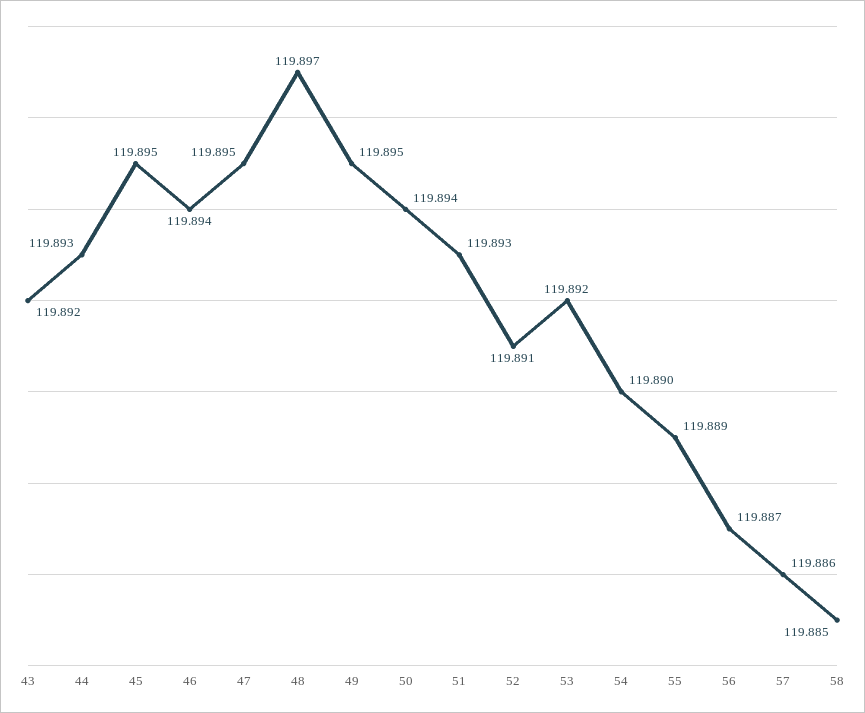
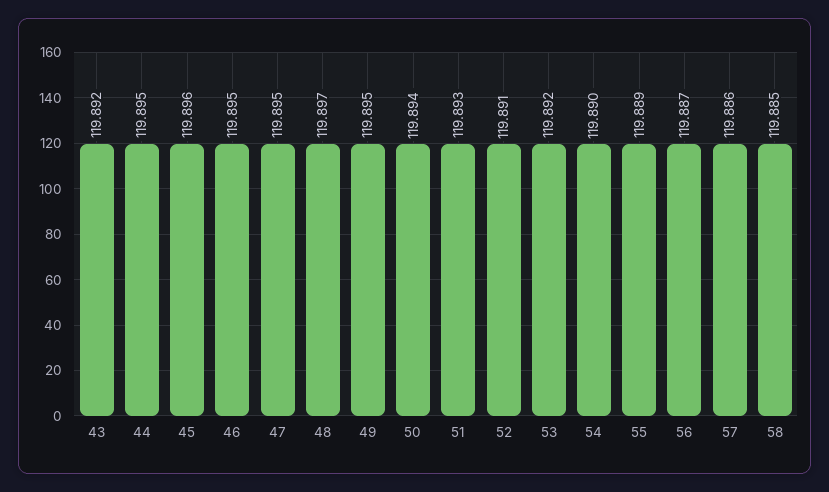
  {
    "43": 119.892,
-   "44": 119.893,
+   "44": 119.895,
-   "45": 119.895,
+   "45": 119.896,
-   "46": 119.894,
+   "46": 119.895,
    "47": 119.895,
    "48": 119.897,
    "49": 119.895,
    "50": 119.894,
    "51": 119.893,
    "52": 119.891,
    "53": 119.892,
    "54": 119.89,
    "55": 119.889,
    "56": 119.887,
    "57": 119.886,
    "58": 119.885
  }

